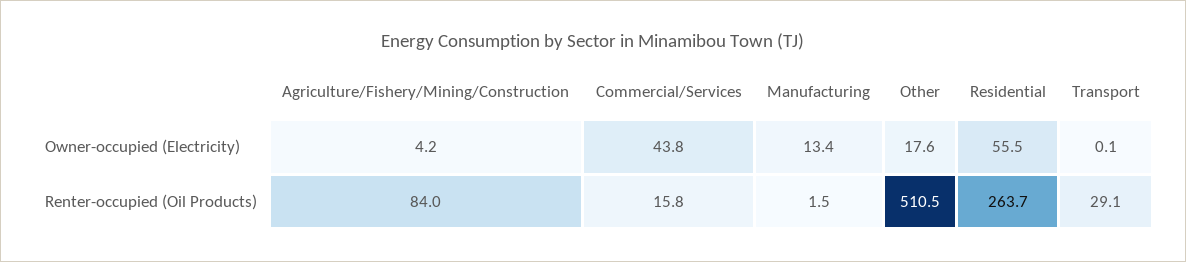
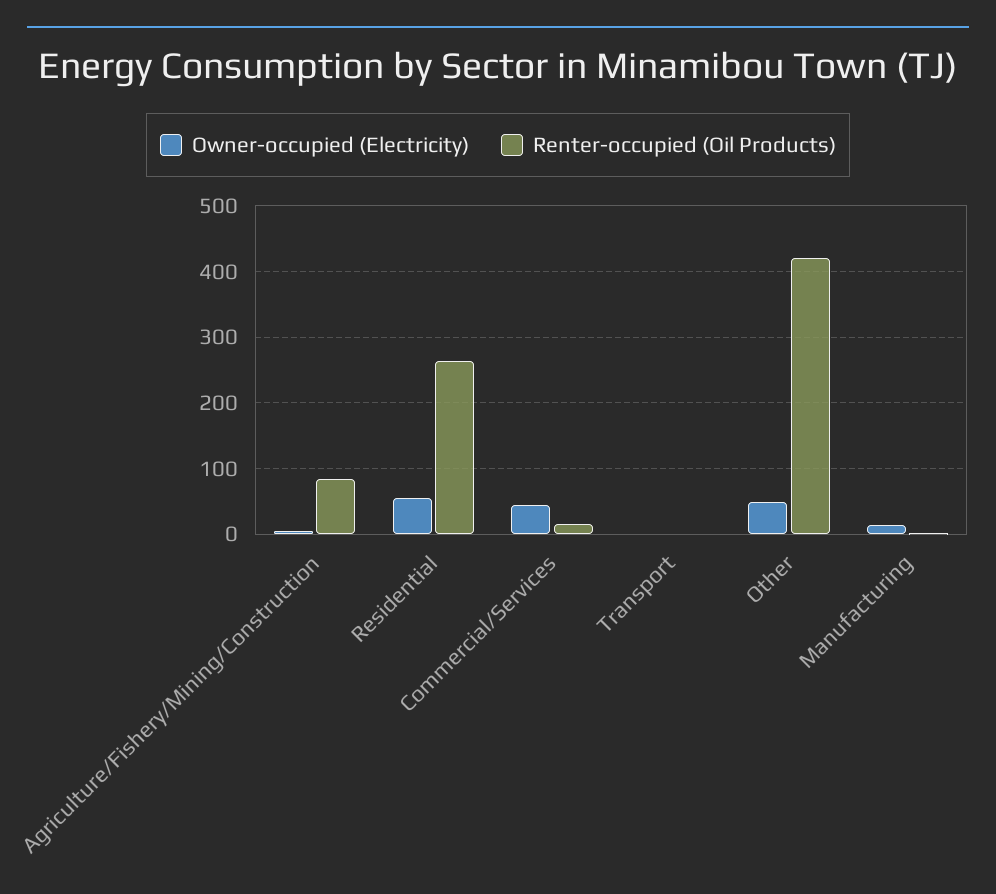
  {
    "Owner-occupied (Electricity)": {
      "Agriculture/Fishery/Mining/Construction": 4.2,
      "Commercial/Services": 43.8,
      "Manufacturing": 13.4,
-     "Other": 17.6,
+     "Other": 50,
      "Residential": 55.5,
      "Transport": 0.1
    },
    "Renter-occupied (Oil Products)": {
      "Agriculture/Fishery/Mining/Construction": 84,
      "Commercial/Services": 15.8,
      "Manufacturing": 1.5,
-     "Other": 510.5,
+     "Other": 420,
      "Residential": 263.7,
-     "Transport": 29.1
+     "Transport": 0
    }
  }

